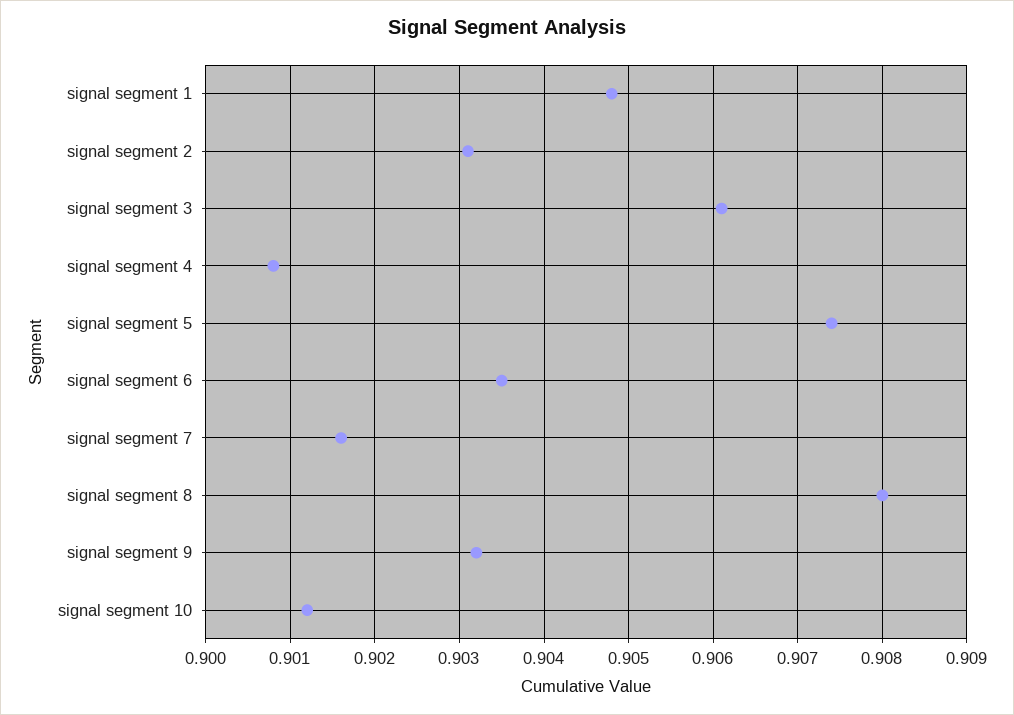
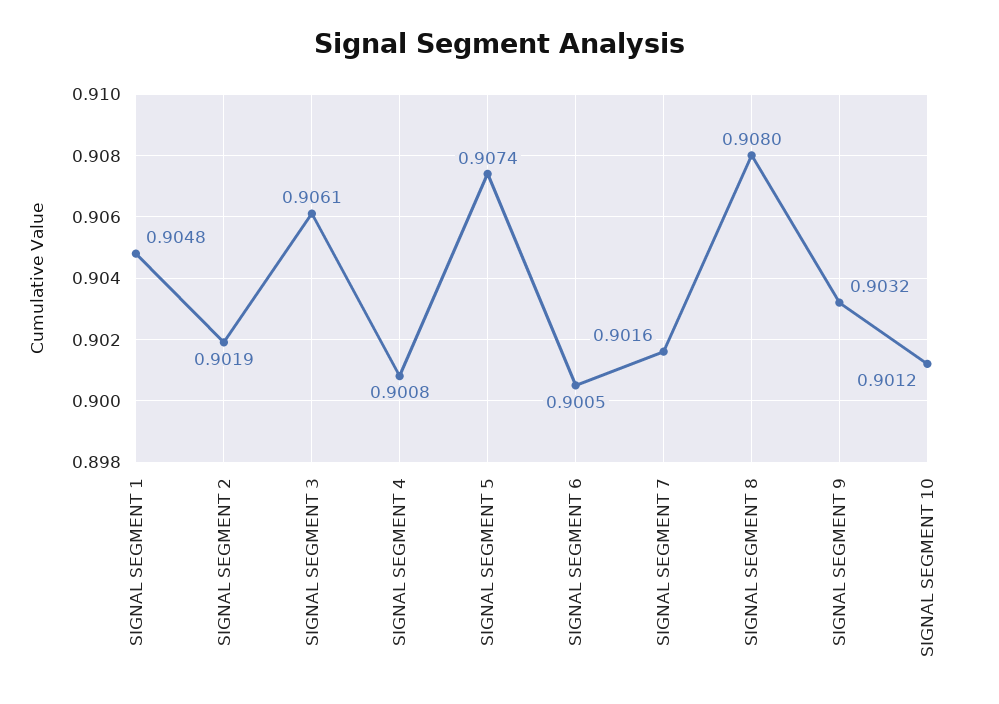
  {
    "signal segment 1": 0.9048,
-   "signal segment 2": 0.9031,
+   "signal segment 2": 0.9019,
    "signal segment 3": 0.9061,
    "signal segment 4": 0.9008,
    "signal segment 5": 0.9074,
-   "signal segment 6": 0.9035,
+   "signal segment 6": 0.9005,
    "signal segment 7": 0.9016,
    "signal segment 8": 0.908,
    "signal segment 9": 0.9032,
    "signal segment 10": 0.9012
  }

